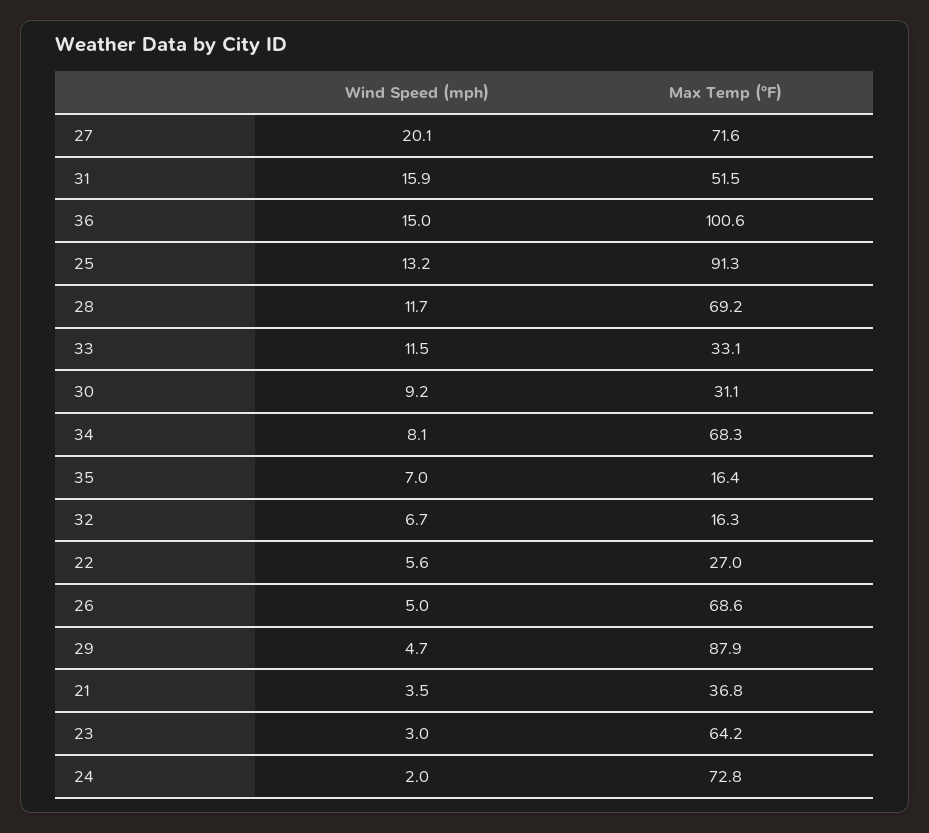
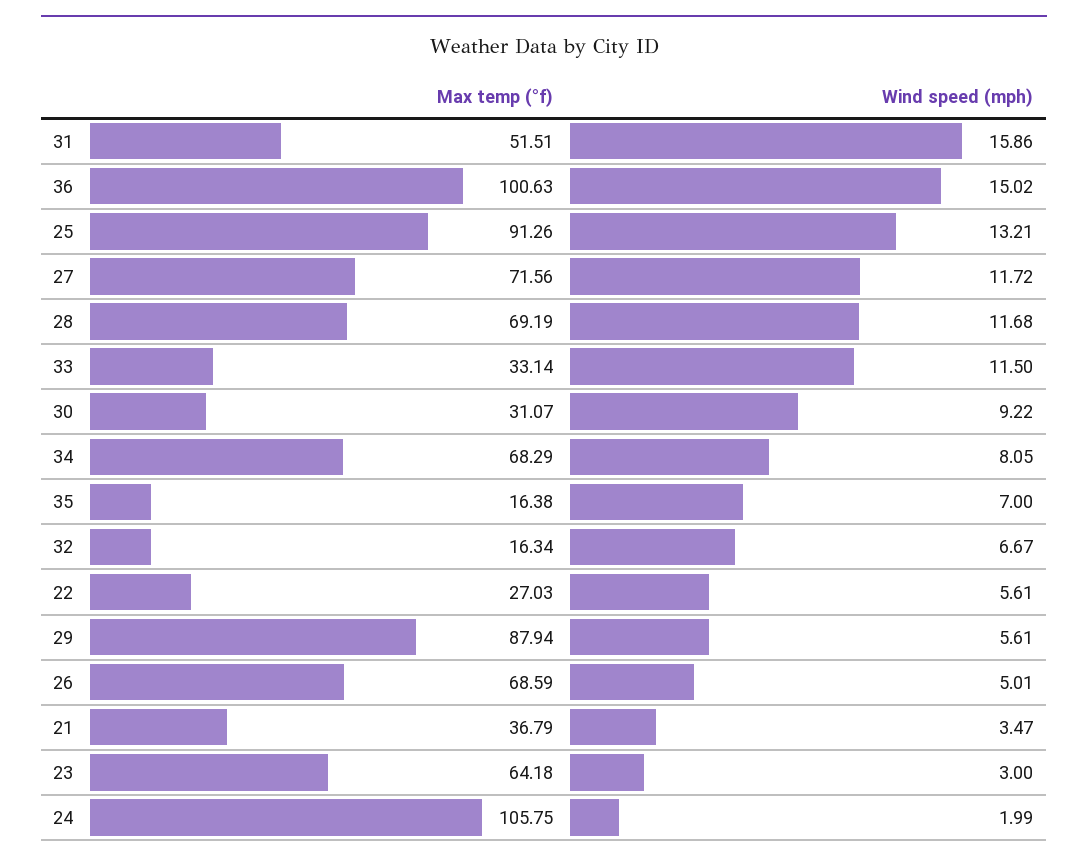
  {
    "Wind Speed (mph)": {
-     "27": 20.1,
+     "27": 11.72,
      "31": 15.86,
      "36": 15.02,
      "25": 13.21,
      "28": 11.68,
      "33": 11.5,
      "30": 9.22,
      "34": 8.05,
      "35": 7,
      "32": 6.67,
      "22": 5.61,
      "26": 5.01,
-     "29": 4.7,
+     "29": 5.61,
      "21": 3.47,
      "23": 3,
      "24": 1.99
    },
    "Max Temp (°F)": {
      "27": 71.56,
      "31": 51.51,
      "36": 100.63,
      "25": 91.26,
      "28": 69.19,
      "33": 33.14,
      "30": 31.07,
      "34": 68.29,
      "35": 16.38,
      "32": 16.34,
      "22": 27.03,
      "26": 68.59,
      "29": 87.94,
      "21": 36.79,
      "23": 64.18,
-     "24": 72.8
+     "24": 105.75
    }
  }

